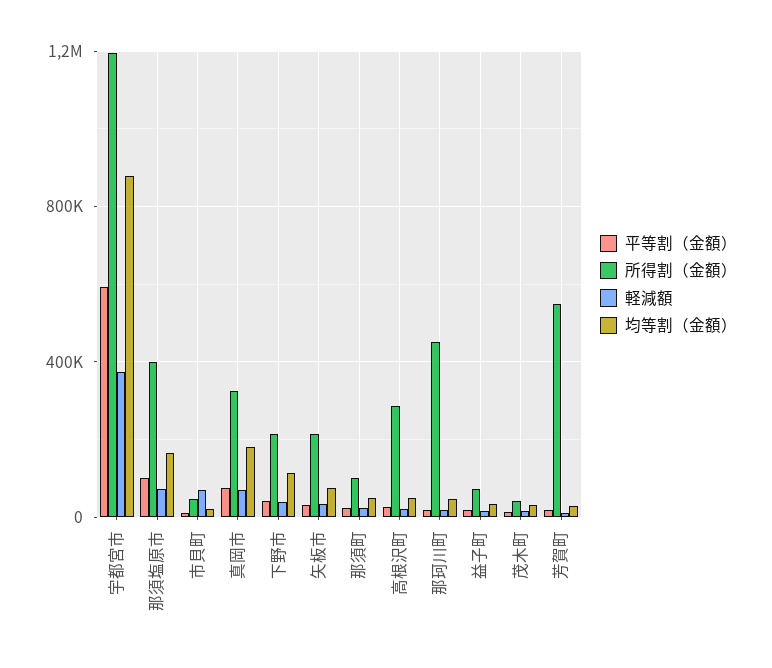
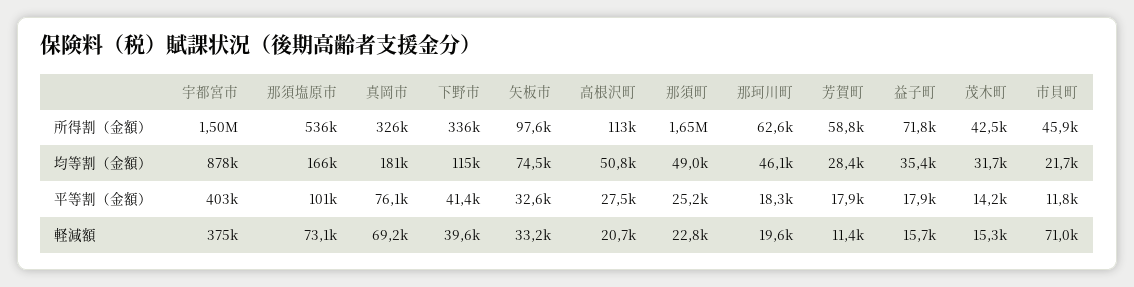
  {
    "平等割（金額）": {
-     "宇都宮市": 600000,
+     "宇都宮市": 403000,
      "那須塩原市": 101000,
      "市貝町": 11800,
      "真岡市": 76100,
      "下野市": 41400,
      "矢板市": 32600,
      "那須町": 25200,
      "高根沢町": 27500,
      "那珂川町": 18300,
      "益子町": 17900,
      "茂木町": 14200,
      "芳賀町": 17900
    },
    "所得割（金額）": {
-     "宇都宮市": 1200000,
+     "宇都宮市": 1500000,
-     "那須塩原市": 400000,
+     "那須塩原市": 536000,
      "市貝町": 45900,
      "真岡市": 326000,
-     "下野市": 200000,
+     "下野市": 336000,
-     "矢板市": 200000,
+     "矢板市": 97600,
-     "那須町": 100000,
+     "那須町": 1650000,
-     "高根沢町": 300000,
+     "高根沢町": 113000,
-     "那珂川町": 450000,
+     "那珂川町": 62600,
      "益子町": 71800,
      "茂木町": 42500,
-     "芳賀町": 550000
+     "芳賀町": 58800
    },
    "軽減額": {
      "宇都宮市": 375000,
      "那須塩原市": 73100,
      "市貝町": 71000,
      "真岡市": 69200,
      "下野市": 39600,
      "矢板市": 33200,
      "那須町": 22800,
      "高根沢町": 20700,
      "那珂川町": 19600,
      "益子町": 15700,
      "茂木町": 15300,
      "芳賀町": 11400
    },
    "均等割（金額）": {
      "宇都宮市": 878000,
      "那須塩原市": 166000,
      "市貝町": 21700,
      "真岡市": 181000,
      "下野市": 115000,
      "矢板市": 74500,
      "那須町": 49000,
      "高根沢町": 50800,
      "那珂川町": 46100,
      "益子町": 35400,
      "茂木町": 31700,
      "芳賀町": 28400
    }
  }

